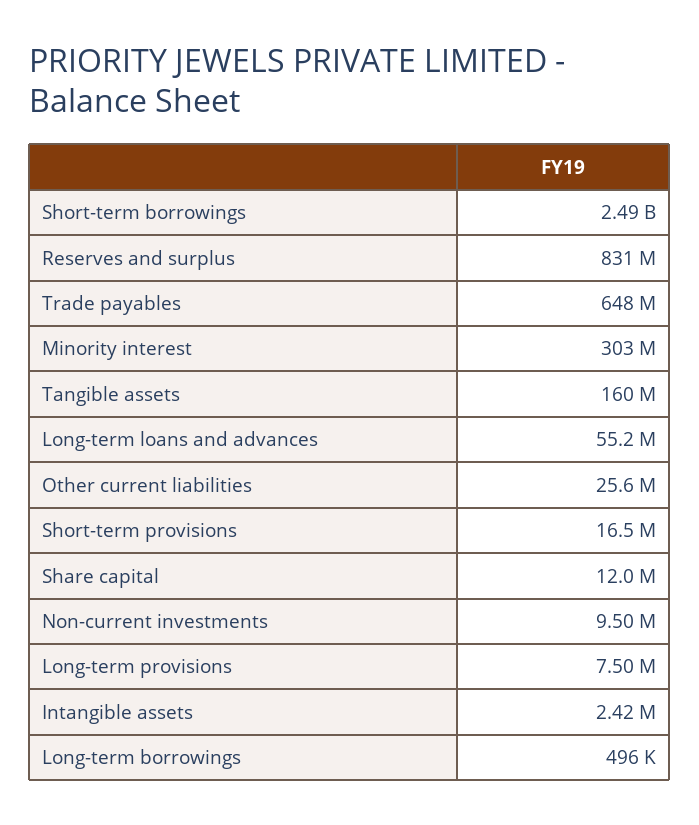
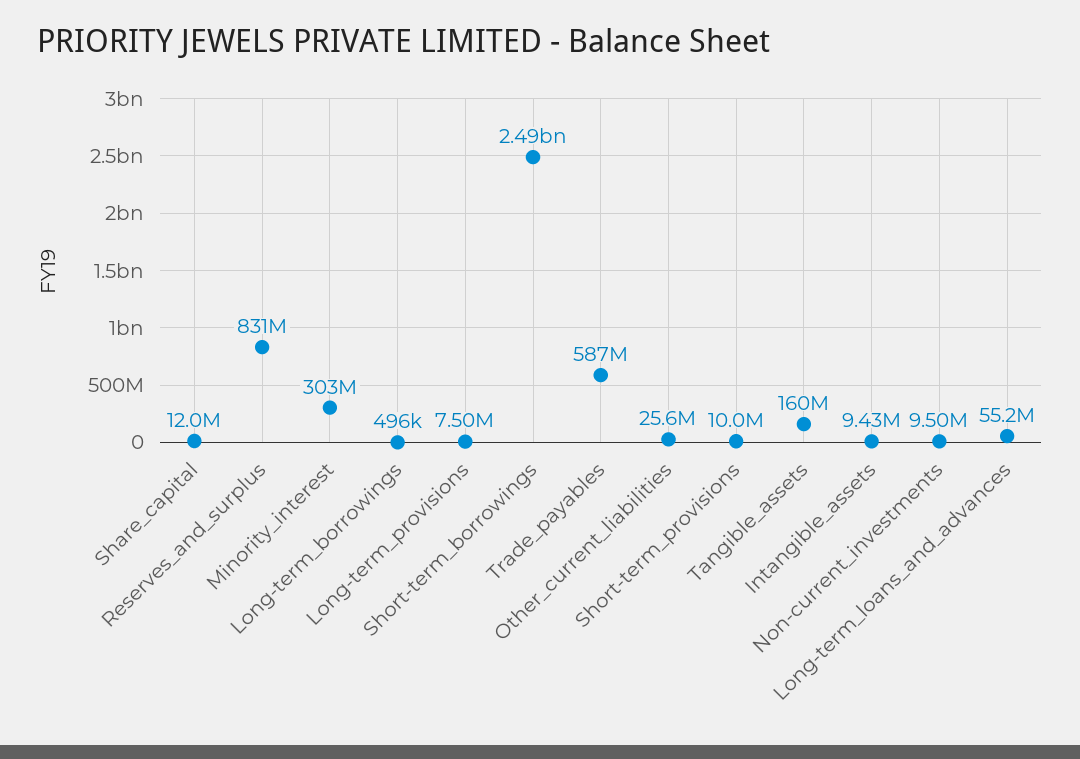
  {
    "Short-term borrowings": 2490000000,
    "Reserves and surplus": 831000000,
-   "Trade payables": 648000000,
+   "Trade payables": 587000000,
    "Minority interest": 303000000,
    "Tangible assets": 160000000,
    "Long-term loans and advances": 55200000,
    "Other current liabilities": 25600000,
-   "Short-term provisions": 16500000,
+   "Short-term provisions": 10000000,
    "Share capital": 12000000,
    "Non-current investments": 9500000,
    "Long-term provisions": 7500000,
-   "Intangible assets": 2420000,
+   "Intangible assets": 9430000,
    "Long-term borrowings": 496000
  }

